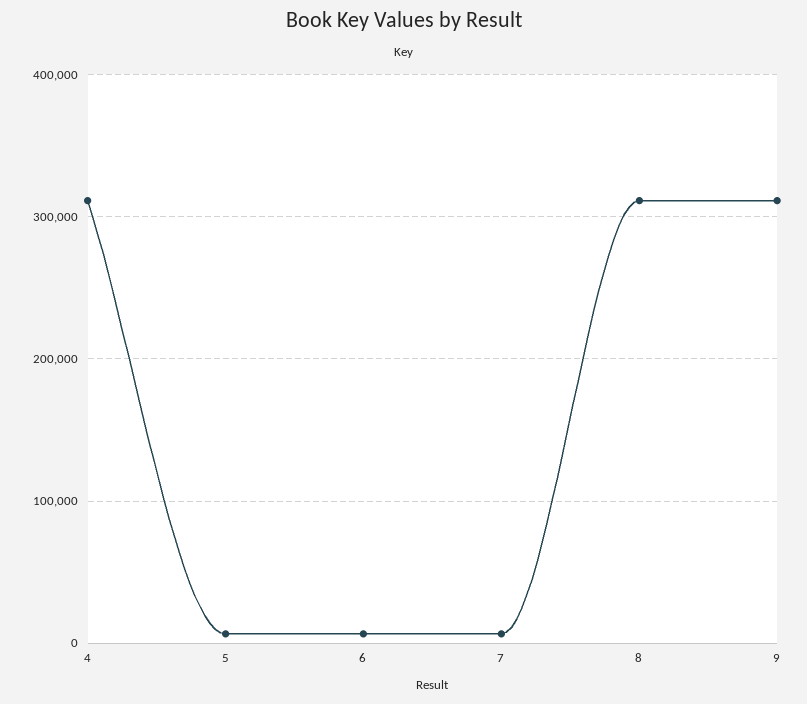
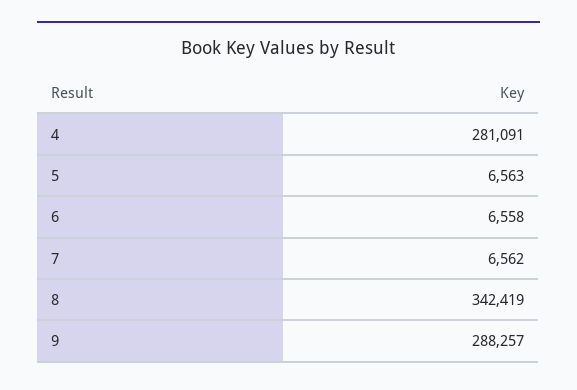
  {
-   "4": 310000,
+   "4": 281091,
    "5": 6563,
    "6": 6558,
    "7": 6562,
-   "8": 310000,
+   "8": 342419,
-   "9": 310000
+   "9": 288257
  }

